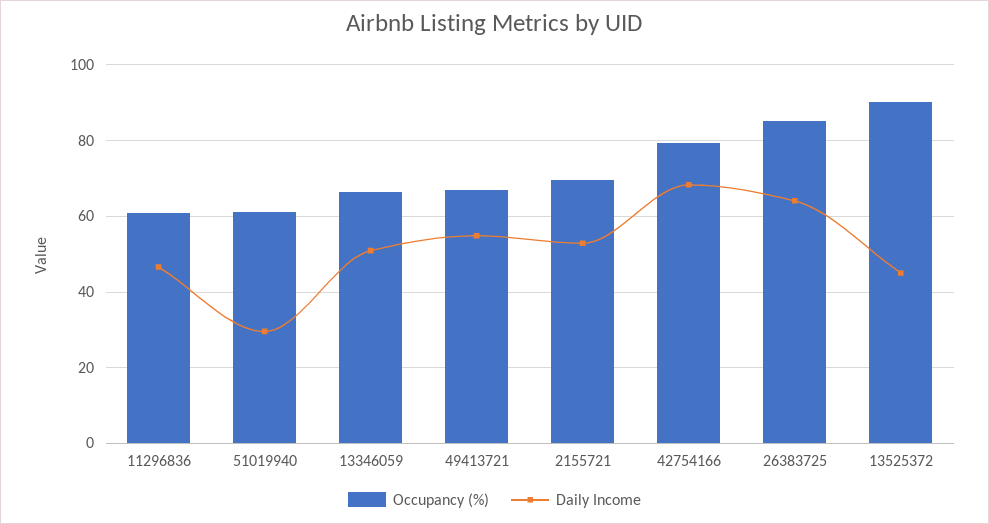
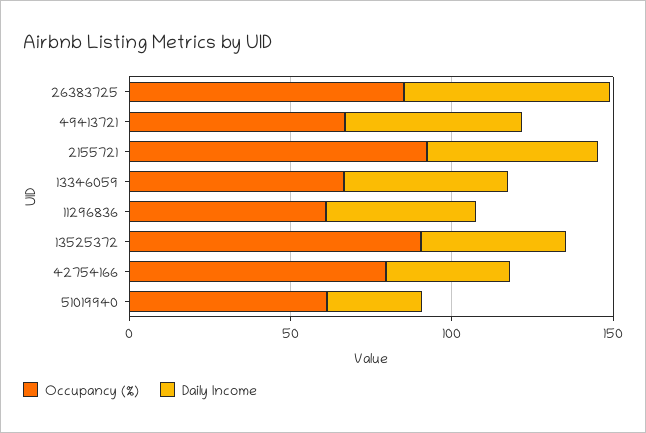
  {
    "Occupancy (%)": {
      "11296836": 60,
      "51019940": 62,
      "13346059": 66,
      "49413721": 66,
-     "2155721": 70,
+     "2155721": 90,
      "42754166": 80,
      "26383725": 86,
      "13525372": 90
    },
    "Daily Income": {
      "11296836": 46,
      "51019940": 30,
      "13346059": 50,
      "49413721": 54,
      "2155721": 52,
-     "42754166": 68,
+     "42754166": 40,
      "26383725": 64,
      "13525372": 46
    }
  }

